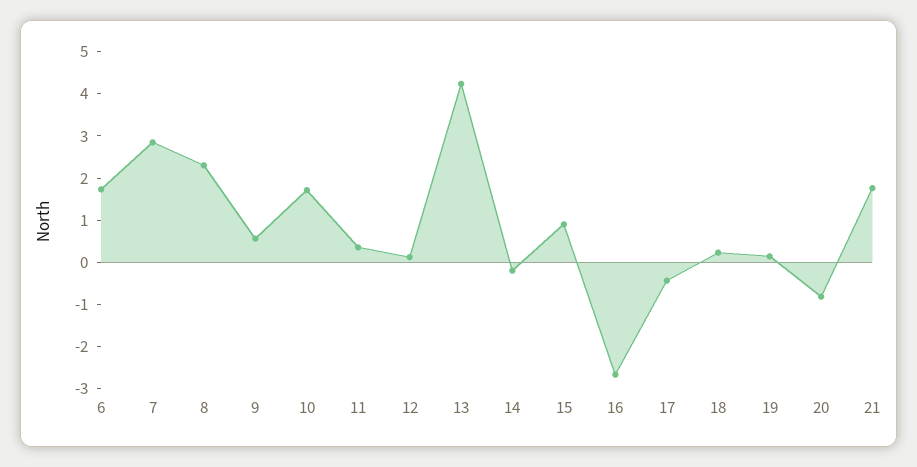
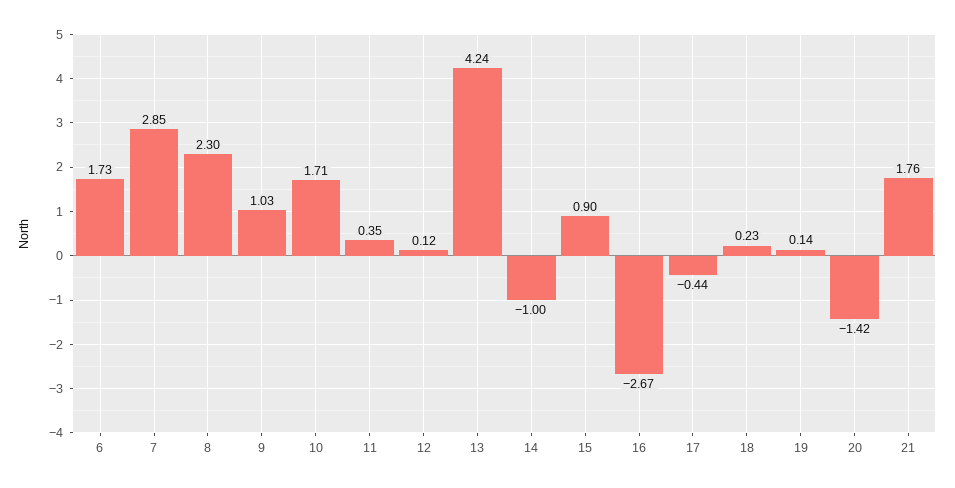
  {
    "6": 1.73,
    "7": 2.85,
    "8": 2.3,
-   "9": 0.6,
+   "9": 1.03,
    "10": 1.71,
    "11": 0.35,
    "12": 0.12,
    "13": 4.24,
-   "14": -0.2,
+   "14": -1,
    "15": 0.9,
    "16": -2.67,
    "17": -0.44,
    "18": 0.23,
    "19": 0.14,
-   "20": -0.8,
+   "20": -1.42,
    "21": 1.76
  }

